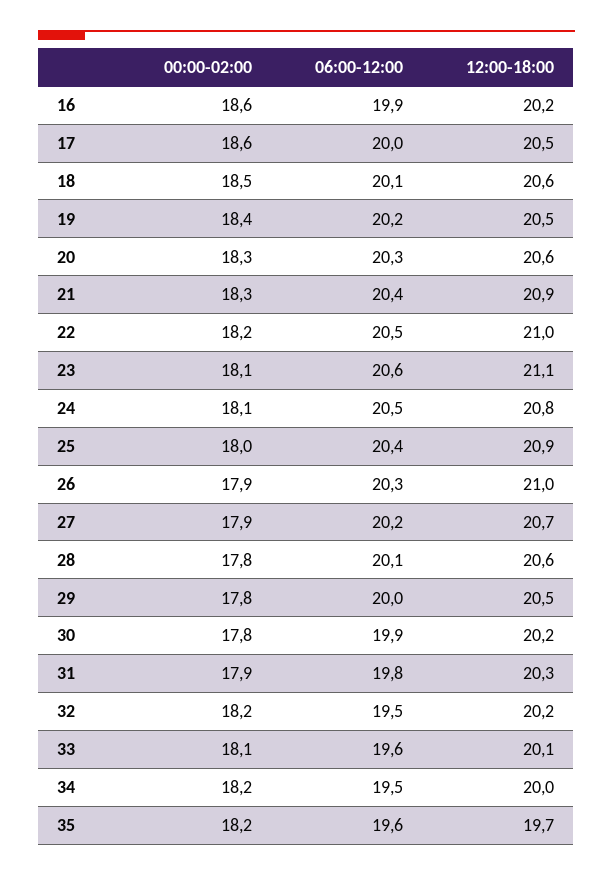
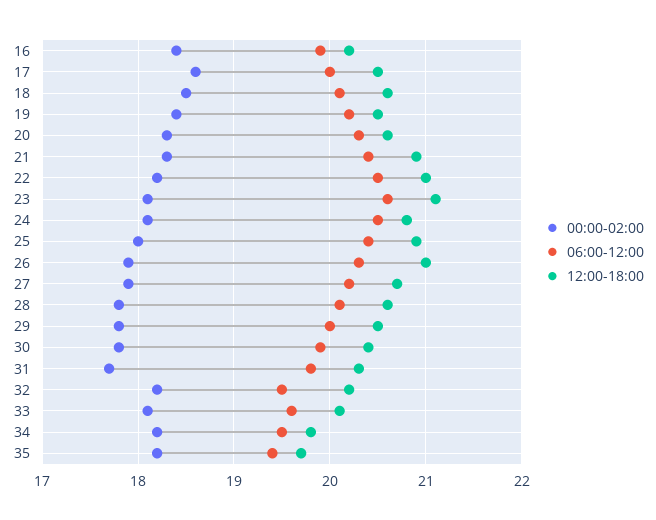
  {
    "00:00-02:00": {
-     "16": 18.6,
+     "16": 18.4,
      "17": 18.6,
      "18": 18.5,
      "19": 18.4,
      "20": 18.3,
      "21": 18.3,
      "22": 18.2,
      "23": 18.1,
      "24": 18.1,
      "25": 18,
      "26": 17.9,
      "27": 17.9,
      "28": 17.8,
      "29": 17.8,
      "30": 17.8,
-     "31": 17.9,
+     "31": 17.7,
      "32": 18.2,
      "33": 18.1,
      "34": 18.2,
      "35": 18.2
    },
    "06:00-12:00": {
      "16": 19.9,
      "17": 20,
      "18": 20.1,
      "19": 20.2,
      "20": 20.3,
      "21": 20.4,
      "22": 20.5,
      "23": 20.6,
      "24": 20.5,
      "25": 20.4,
      "26": 20.3,
      "27": 20.2,
      "28": 20.1,
      "29": 20,
      "30": 19.9,
      "31": 19.8,
      "32": 19.5,
      "33": 19.6,
      "34": 19.5,
-     "35": 19.6
+     "35": 19.4
    },
    "12:00-18:00": {
      "16": 20.2,
      "17": 20.5,
      "18": 20.6,
      "19": 20.5,
      "20": 20.6,
      "21": 20.9,
      "22": 21,
      "23": 21.1,
      "24": 20.8,
      "25": 20.9,
      "26": 21,
      "27": 20.7,
      "28": 20.6,
      "29": 20.5,
-     "30": 20.2,
+     "30": 20.4,
      "31": 20.3,
      "32": 20.2,
      "33": 20.1,
-     "34": 20,
+     "34": 19.8,
      "35": 19.7
    }
  }

